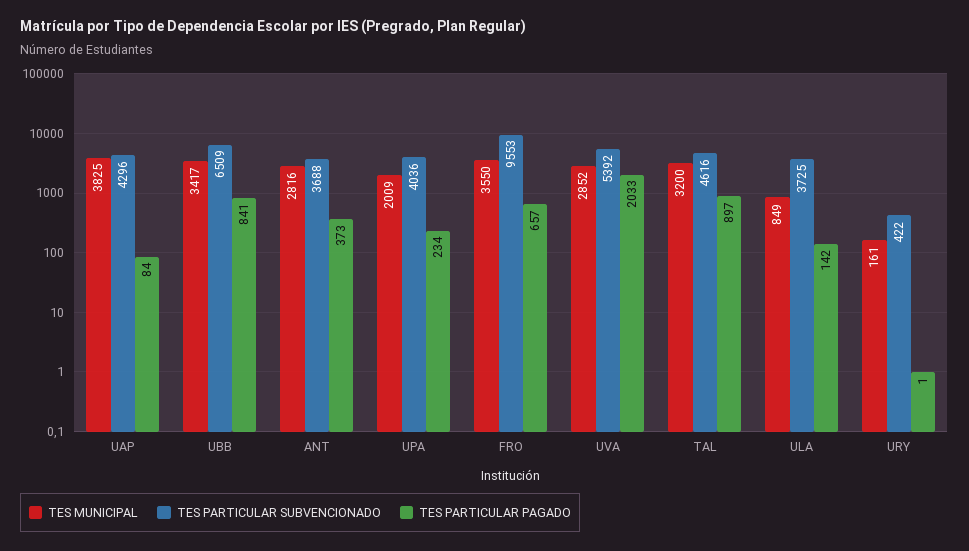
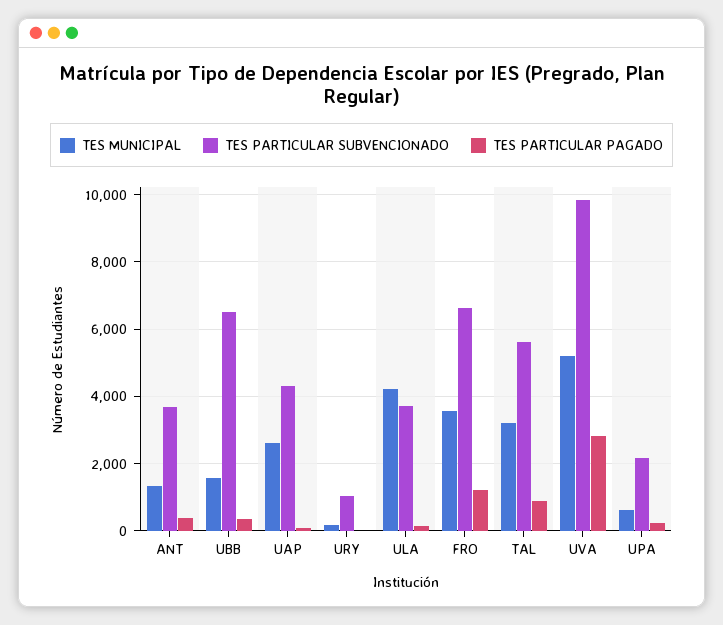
  {
    "TES MUNICIPAL": {
-     "UAP": 3825,
+     "UAP": 2600,
-     "UBB": 3417,
+     "UBB": 1600,
-     "ANT": 2816,
+     "ANT": 1400,
-     "UPA": 2009,
+     "UPA": 600,
      "FRO": 3550,
-     "UVA": 2852,
+     "UVA": 5200,
      "TAL": 3200,
-     "ULA": 849,
+     "ULA": 4200,
      "URY": 161
    },
    "TES PARTICULAR SUBVENCIONADO": {
      "UAP": 4296,
      "UBB": 6509,
      "ANT": 3688,
-     "UPA": 4036,
+     "UPA": 2200,
-     "FRO": 9553,
+     "FRO": 6600,
-     "UVA": 5392,
+     "UVA": 9800,
-     "TAL": 4616,
+     "TAL": 5600,
      "ULA": 3725,
-     "URY": 422
+     "URY": 1000
    },
    "TES PARTICULAR PAGADO": {
      "UAP": 84,
-     "UBB": 841,
+     "UBB": 400,
      "ANT": 373,
      "UPA": 234,
-     "FRO": 657,
+     "FRO": 1200,
-     "UVA": 2033,
+     "UVA": 2800,
      "TAL": 897,
      "ULA": 142,
      "URY": 1
    }
  }

